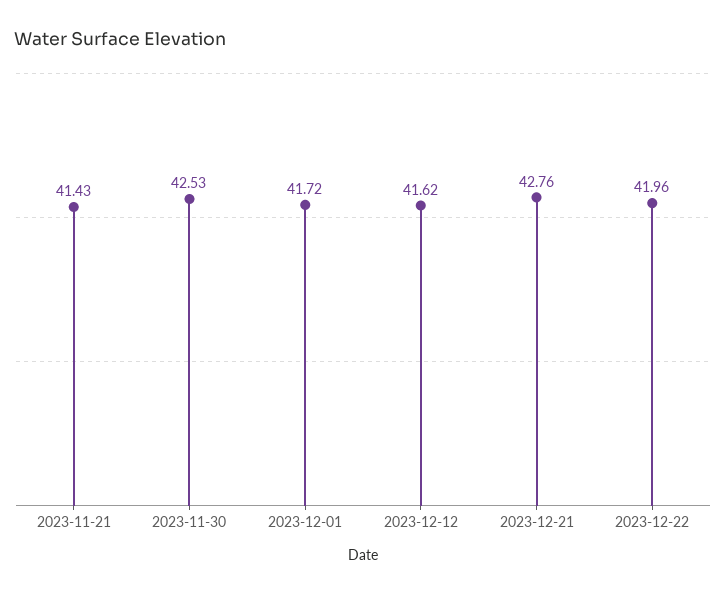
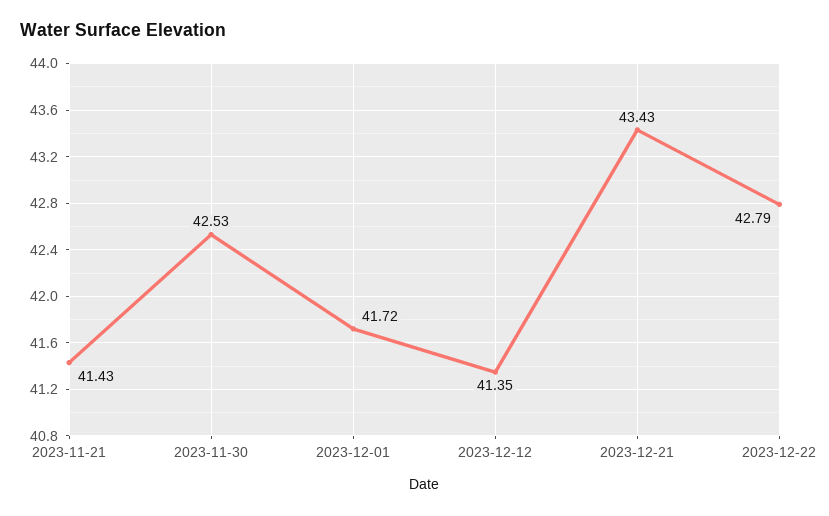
  {
    "2023-11-21": 41.43,
    "2023-11-30": 42.53,
    "2023-12-01": 41.72,
-   "2023-12-12": 41.62,
+   "2023-12-12": 41.35,
-   "2023-12-21": 42.76,
+   "2023-12-21": 43.43,
-   "2023-12-22": 41.96
+   "2023-12-22": 42.79
  }

